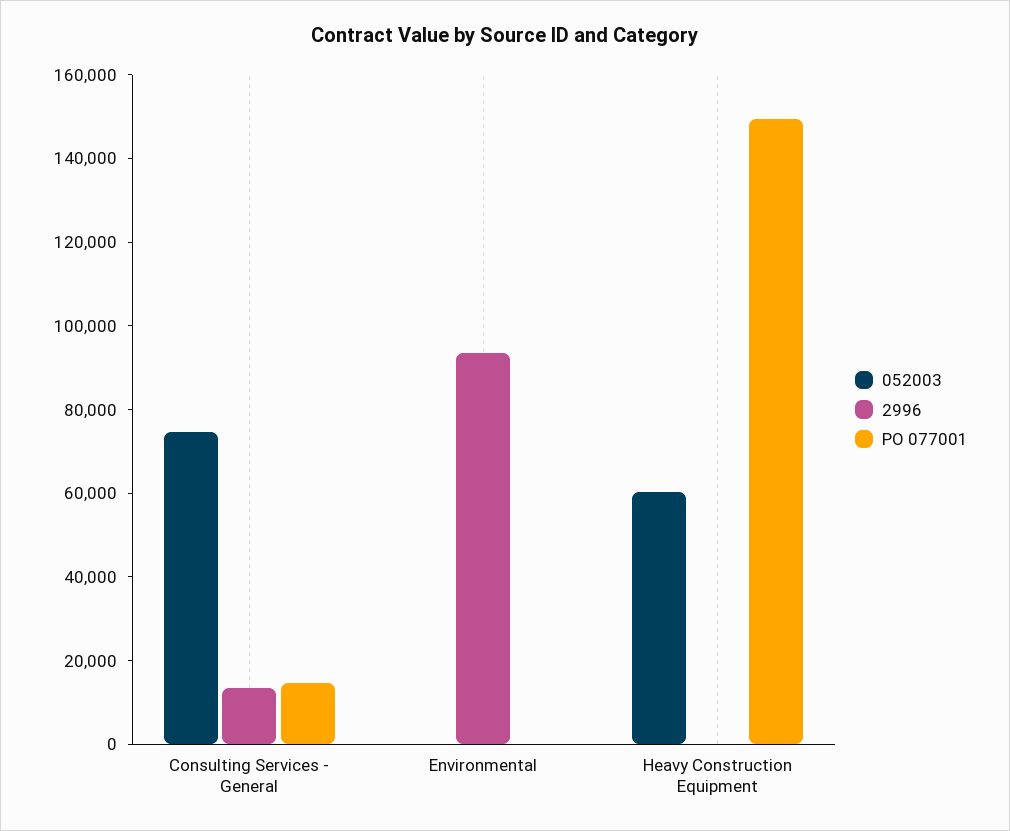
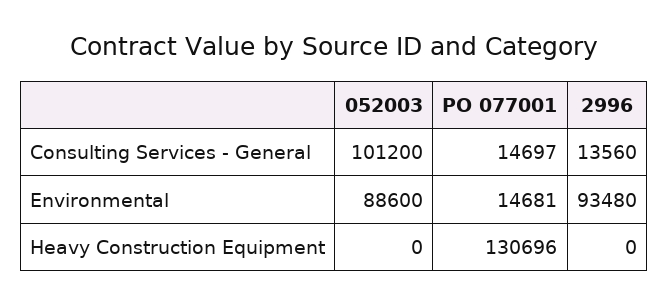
  {
    "052003": {
-     "Consulting Services - General": 75000,
+     "Consulting Services - General": 101200,
-     "Environmental": 0,
+     "Environmental": 88600,
-     "Heavy Construction Equipment": 60000
+     "Heavy Construction Equipment": 0
    },
    "2996": {
      "Consulting Services - General": 13560,
      "Environmental": 93480,
      "Heavy Construction Equipment": 0
    },
    "PO 077001": {
      "Consulting Services - General": 14697,
-     "Environmental": 0,
+     "Environmental": 14681,
-     "Heavy Construction Equipment": 150000
+     "Heavy Construction Equipment": 130696
    }
  }

